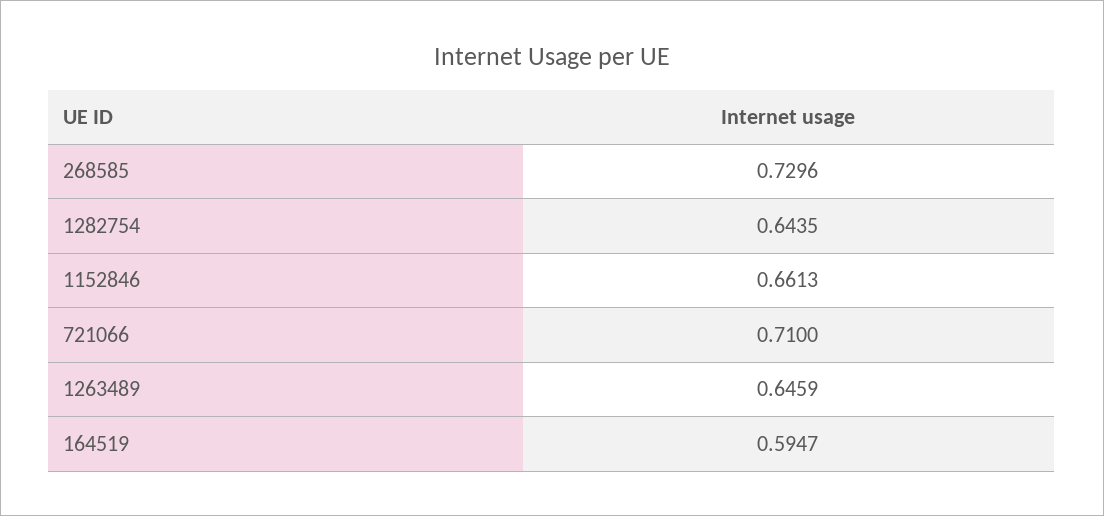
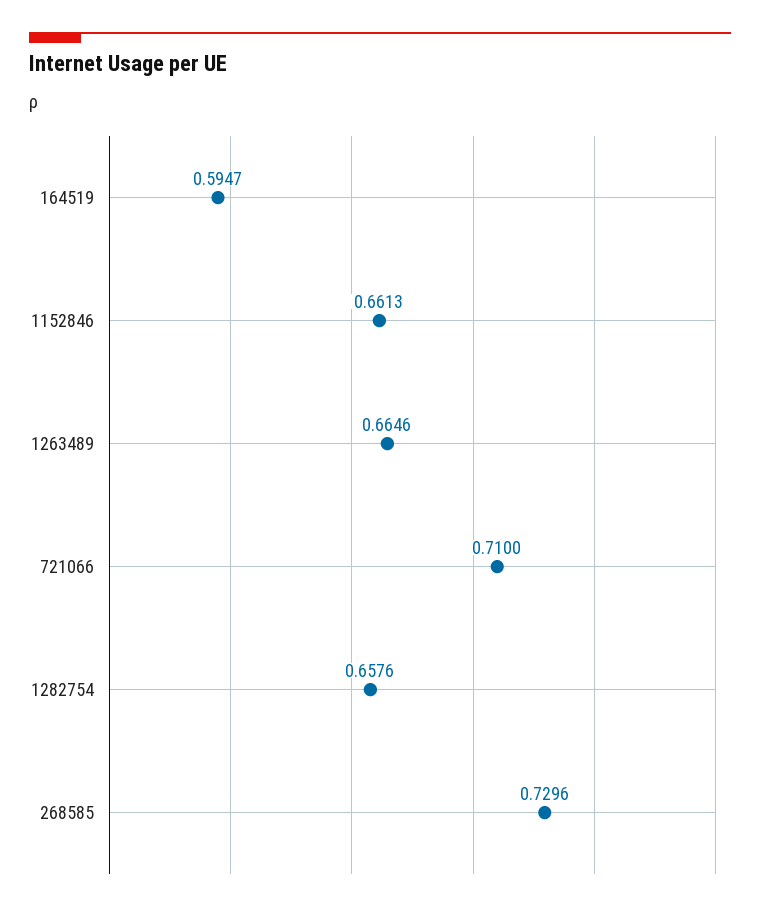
  {
    "268585": 0.7296,
-   "1282754": 0.6435,
+   "1282754": 0.6576,
    "1152846": 0.6613,
    "721066": 0.71,
-   "1263489": 0.6459,
+   "1263489": 0.6646,
    "164519": 0.5947
  }

